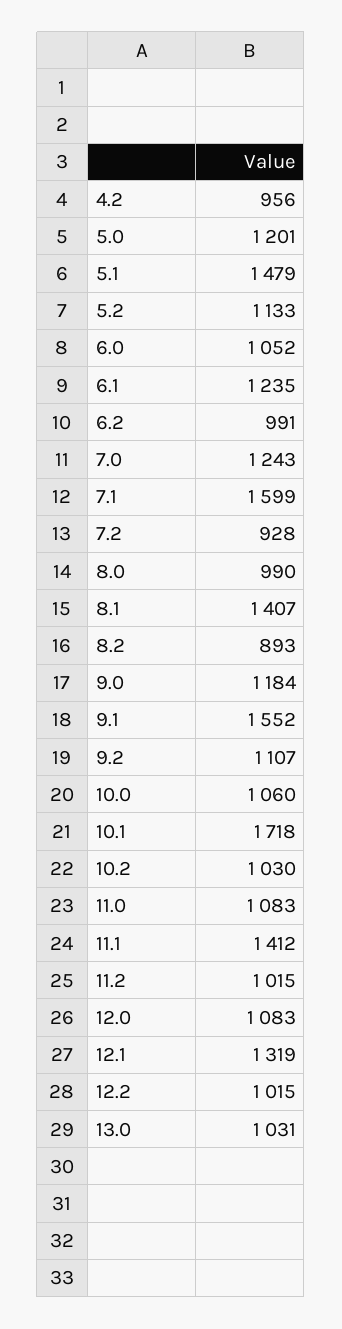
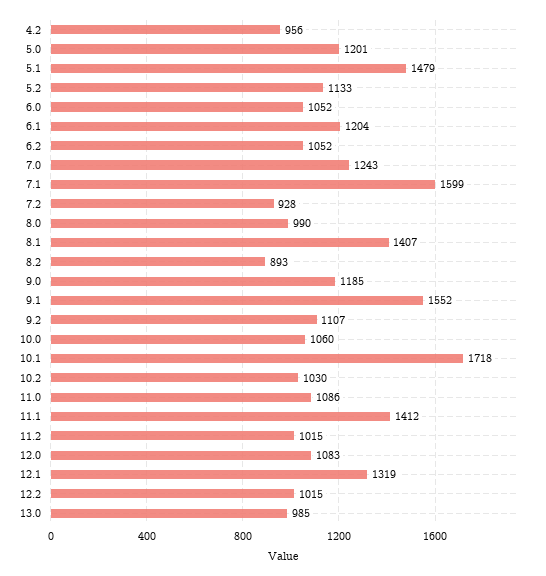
  {
    "4.2": 956,
    "5.0": 1201,
    "5.1": 1479,
    "5.2": 1133,
    "6.0": 1052,
-   "6.1": 1235,
+   "6.1": 1204,
-   "6.2": 991,
+   "6.2": 1052,
    "7.0": 1243,
    "7.1": 1599,
    "7.2": 928,
    "8.0": 990,
    "8.1": 1407,
    "8.2": 893,
-   "9.0": 1184,
+   "9.0": 1185,
    "9.1": 1552,
    "9.2": 1107,
    "10.0": 1060,
    "10.1": 1718,
    "10.2": 1030,
-   "11.0": 1083,
+   "11.0": 1086,
    "11.1": 1412,
    "11.2": 1015,
    "12.0": 1083,
    "12.1": 1319,
    "12.2": 1015,
-   "13.0": 1031
+   "13.0": 985
  }

